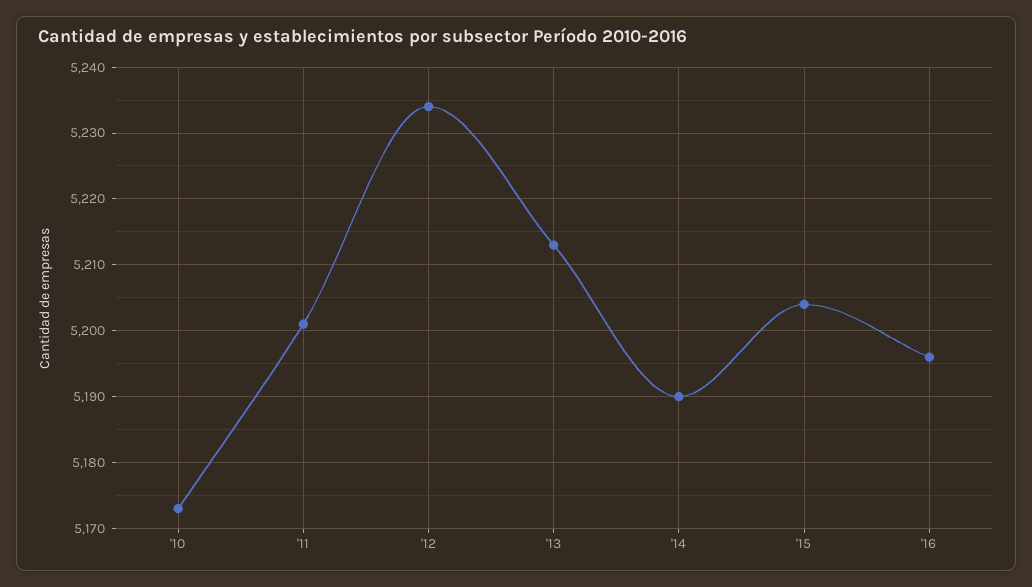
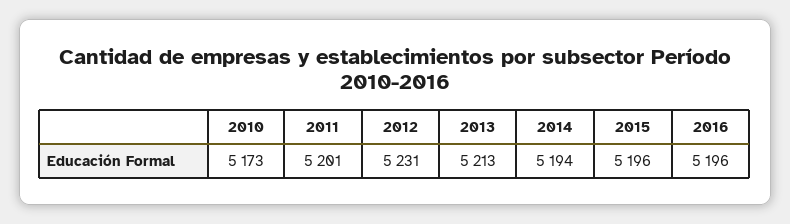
  {
    "'10": 5173,
    "'11": 5201,
-   "'12": 5234,
+   "'12": 5231,
    "'13": 5213,
-   "'14": 5190,
+   "'14": 5194,
-   "'15": 5204,
+   "'15": 5196,
    "'16": 5196
  }

